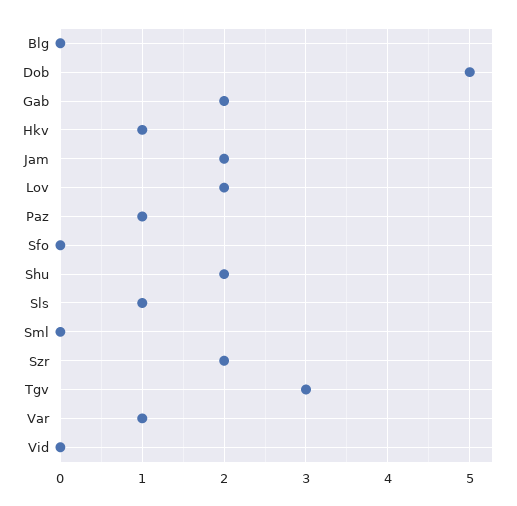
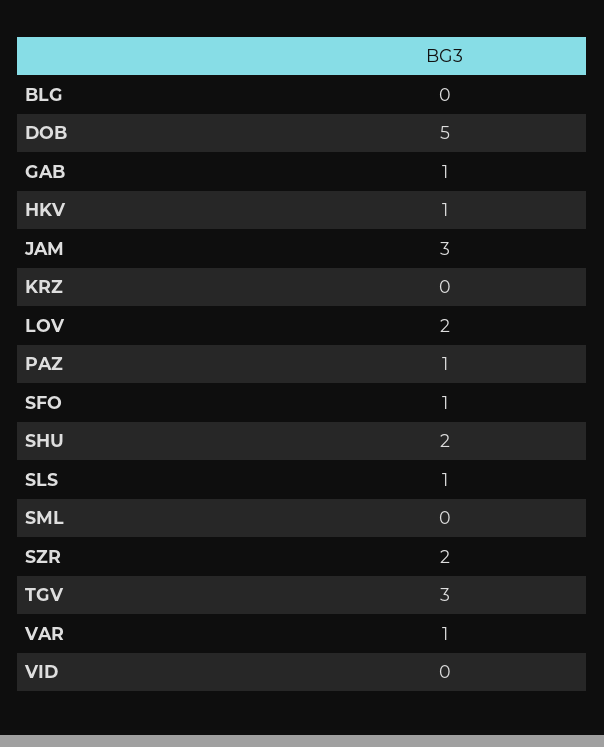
  {
    "Blg": 0,
    "Dob": 5,
-   "Gab": 2,
+   "Gab": 1,
    "Hkv": 1,
-   "Jam": 2,
+   "Jam": 3,
    "Lov": 2,
    "Paz": 1,
-   "Sfo": 0,
+   "Sfo": 1,
    "Shu": 2,
    "Sls": 1,
    "Sml": 0,
    "Szr": 2,
    "Tgv": 3,
    "Var": 1,
-   "Vid": 0
+   "Vid": 0,
+   "KRZ": 0
  }

